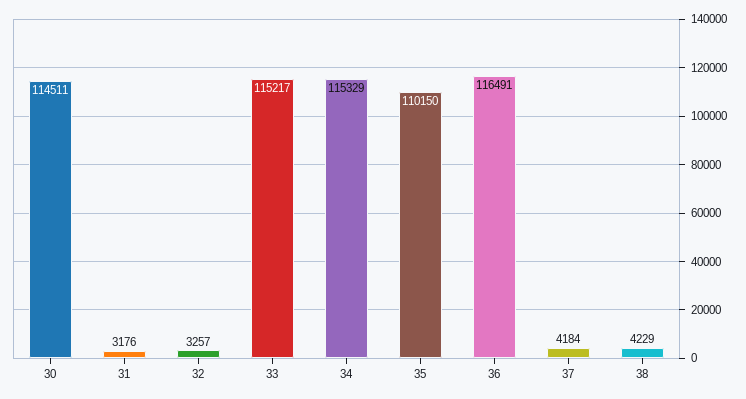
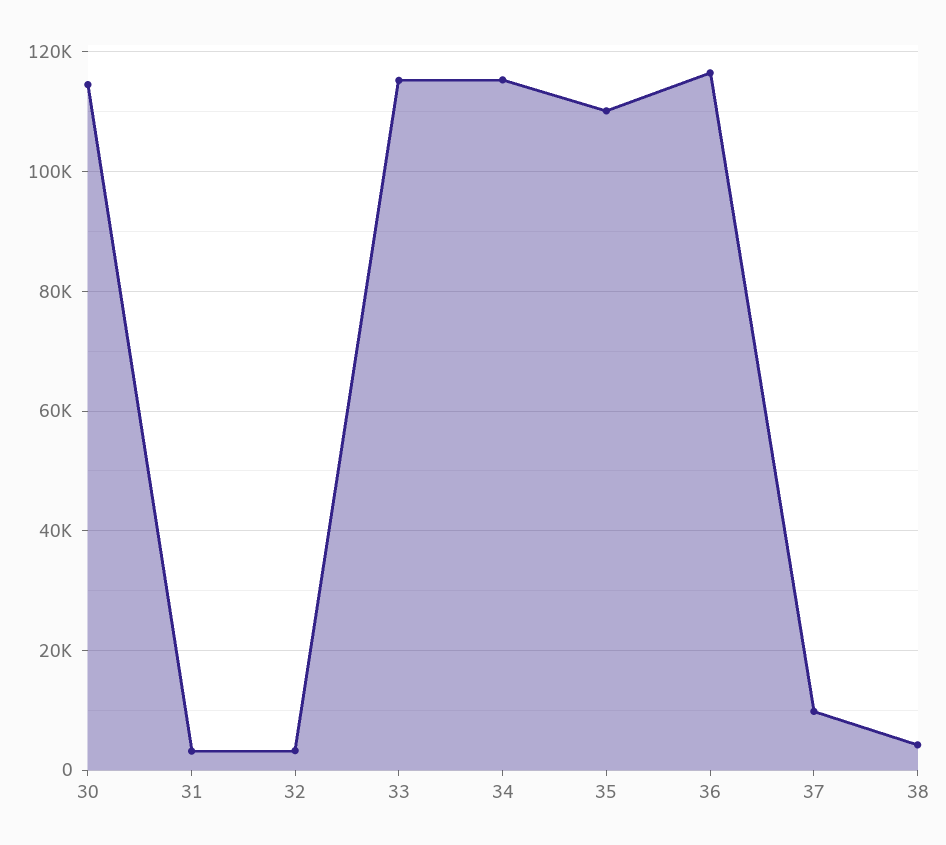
  {
    "30": 114511,
    "31": 3176,
    "32": 3257,
    "33": 115217,
    "34": 115329,
    "35": 110150,
    "36": 116491,
-   "37": 4184,
+   "37": 10000,
    "38": 4229
  }

